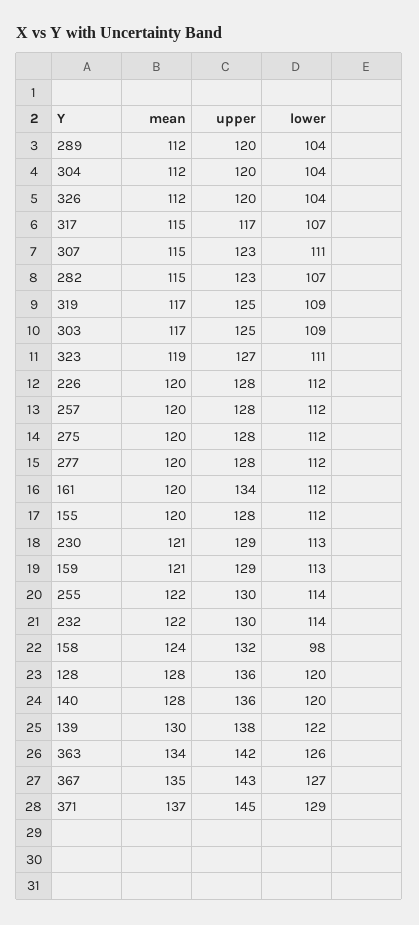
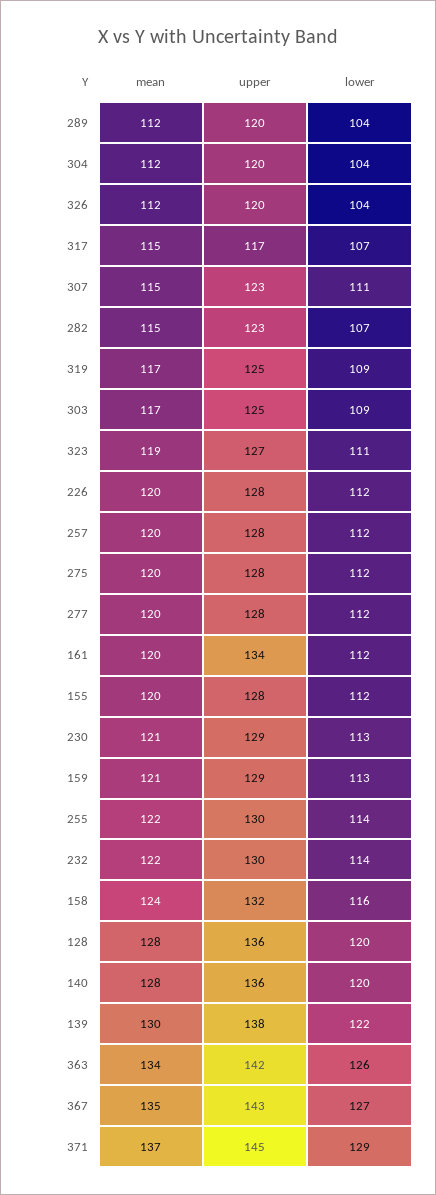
  {
    "mean": {
      "289": 112,
      "304": 112,
      "326": 112,
      "317": 115,
      "307": 115,
      "282": 115,
      "319": 117,
      "303": 117,
      "323": 119,
      "226": 120,
      "257": 120,
      "275": 120,
      "277": 120,
      "161": 120,
      "155": 120,
      "230": 121,
      "159": 121,
      "255": 122,
      "232": 122,
      "158": 124,
      "128": 128,
      "140": 128,
      "139": 130,
      "363": 134,
      "367": 135,
      "371": 137
    },
    "upper": {
      "289": 120,
      "304": 120,
      "326": 120,
      "317": 117,
      "307": 123,
      "282": 123,
      "319": 125,
      "303": 125,
      "323": 127,
      "226": 128,
      "257": 128,
      "275": 128,
      "277": 128,
      "161": 134,
      "155": 128,
      "230": 129,
      "159": 129,
      "255": 130,
      "232": 130,
      "158": 132,
      "128": 136,
      "140": 136,
      "139": 138,
      "363": 142,
      "367": 143,
      "371": 145
    },
    "lower": {
      "289": 104,
      "304": 104,
      "326": 104,
      "317": 107,
      "307": 111,
      "282": 107,
      "319": 109,
      "303": 109,
      "323": 111,
      "226": 112,
      "257": 112,
      "275": 112,
      "277": 112,
      "161": 112,
      "155": 112,
      "230": 113,
      "159": 113,
      "255": 114,
      "232": 114,
-     "158": 98,
+     "158": 116,
      "128": 120,
      "140": 120,
      "139": 122,
      "363": 126,
      "367": 127,
      "371": 129
    }
  }

